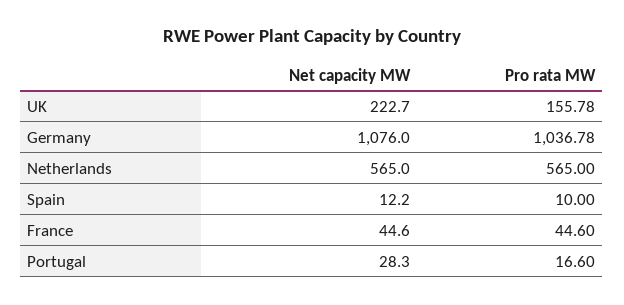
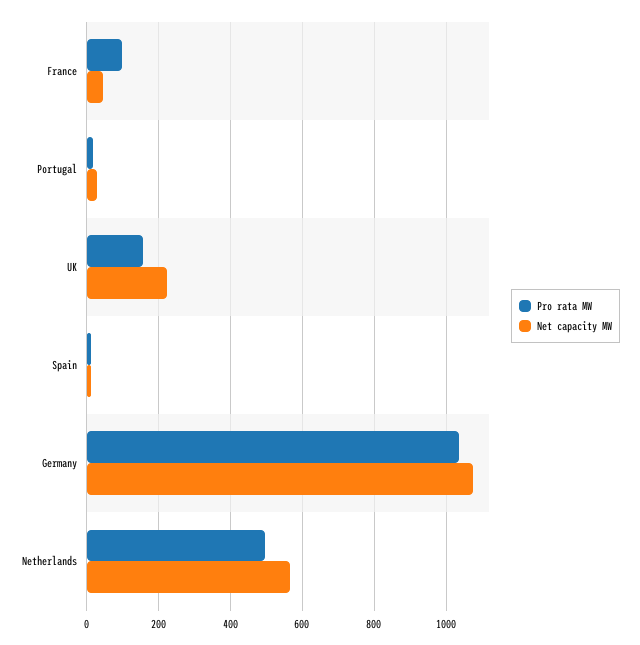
  {
    "Net capacity MW": {
      "UK": 222.7,
      "Germany": 1076,
      "Netherlands": 565,
      "Spain": 12.2,
      "France": 44.6,
      "Portugal": 28.3
    },
    "Pro rata MW": {
      "UK": 155.78,
      "Germany": 1036.78,
-     "Netherlands": 565,
+     "Netherlands": 500,
      "Spain": 10,
-     "France": 44.6,
+     "France": 100,
      "Portugal": 16.6
    }
  }

